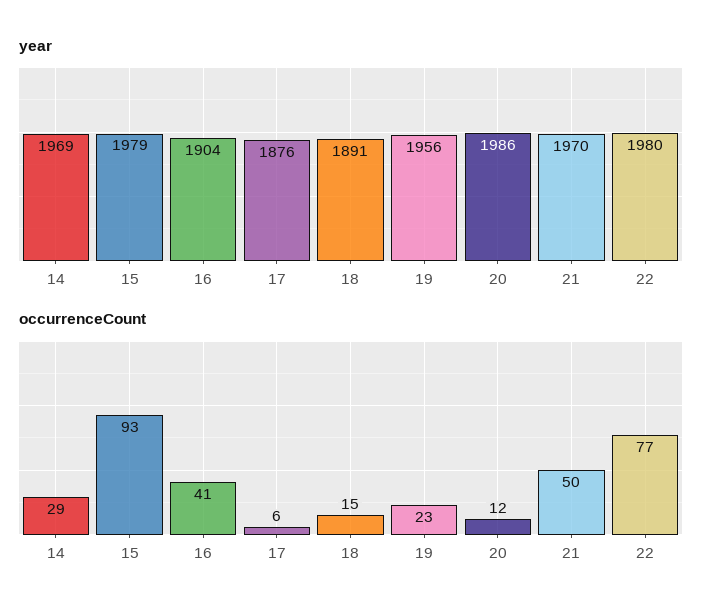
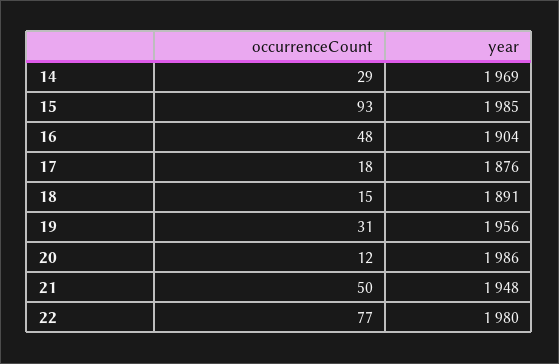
  {
    "year": {
      "14": 1969,
-     "15": 1979,
+     "15": 1985,
      "16": 1904,
      "17": 1876,
      "18": 1891,
      "19": 1956,
      "20": 1986,
-     "21": 1970,
+     "21": 1948,
      "22": 1980
    },
    "occurrenceCount": {
      "14": 29,
      "15": 93,
-     "16": 41,
+     "16": 48,
-     "17": 6,
+     "17": 18,
      "18": 15,
-     "19": 23,
+     "19": 31,
      "20": 12,
      "21": 50,
      "22": 77
    }
  }

